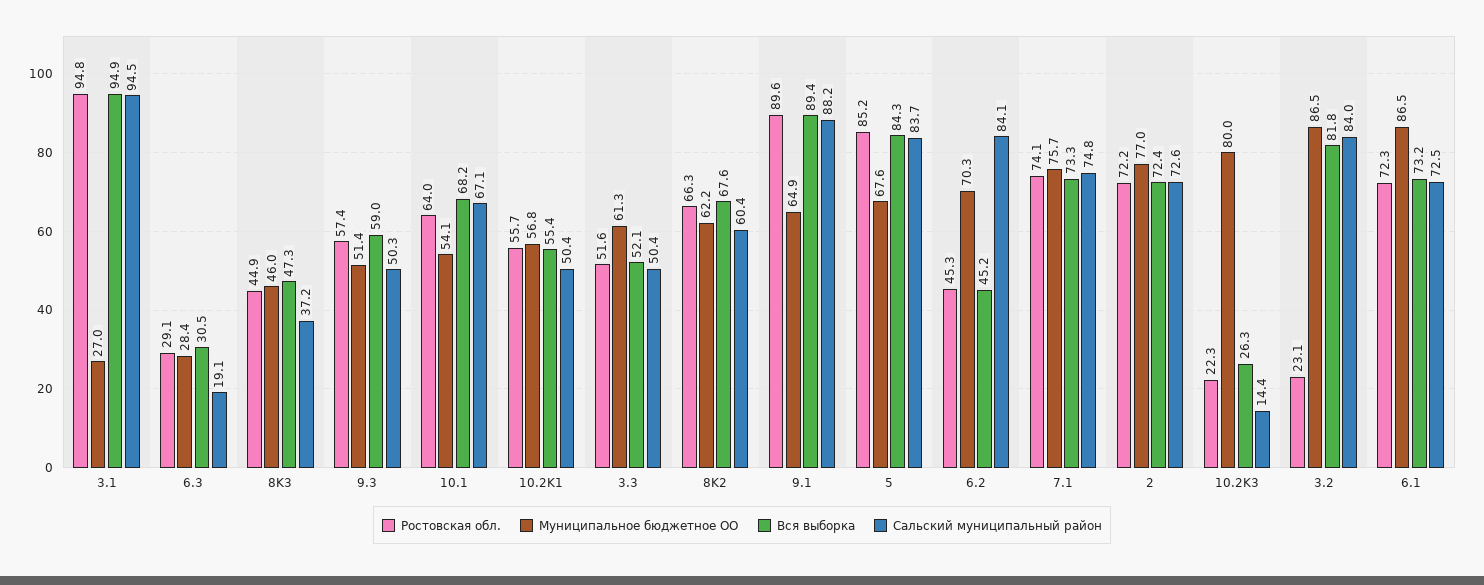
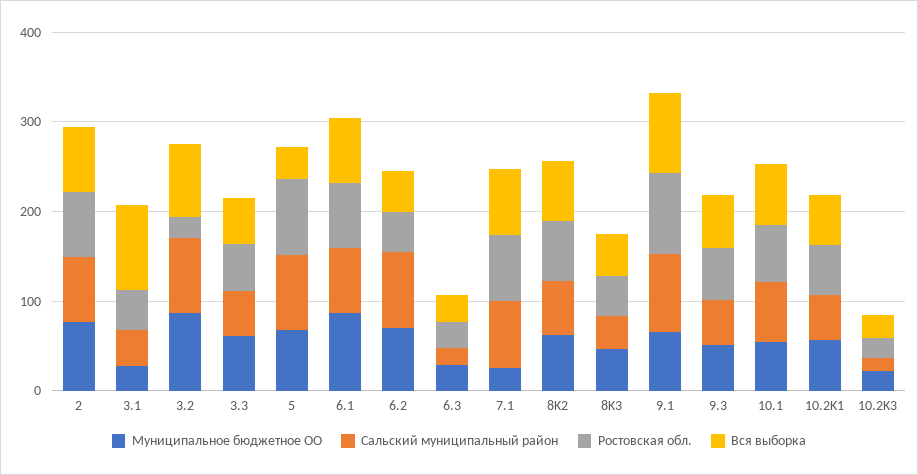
  {
    "Ростовская обл.": {
-     "3.1": 94.8,
+     "3.1": 40,
      "6.3": 29.1,
      "8K3": 44.9,
      "9.3": 57.4,
      "10.1": 64,
      "10.2K1": 55.7,
      "3.3": 51.6,
      "8K2": 66.3,
      "9.1": 89.6,
      "5": 85.2,
      "6.2": 45.3,
      "7.1": 74.1,
      "2": 72.2,
      "10.2K3": 22.3,
      "3.2": 23.1,
      "6.1": 72.3
    },
    "Муниципальное бюджетное ОО": {
      "3.1": 27,
      "6.3": 28.4,
      "8K3": 46,
      "9.3": 51.4,
      "10.1": 54.1,
      "10.2K1": 56.8,
      "3.3": 61.3,
      "8K2": 62.2,
      "9.1": 64.9,
      "5": 67.6,
      "6.2": 70.3,
-     "7.1": 75.7,
+     "7.1": 20,
      "2": 77,
-     "10.2K3": 80,
+     "10.2K3": 20,
      "3.2": 86.5,
      "6.1": 86.5
    },
    "Вся выборка": {
      "3.1": 94.9,
      "6.3": 30.5,
      "8K3": 47.3,
      "9.3": 59,
      "10.1": 68.2,
      "10.2K1": 55.4,
      "3.3": 52.1,
      "8K2": 67.6,
      "9.1": 89.4,
-     "5": 84.3,
+     "5": 40,
      "6.2": 45.2,
      "7.1": 73.3,
      "2": 72.4,
      "10.2K3": 26.3,
      "3.2": 81.8,
      "6.1": 73.2
    },
    "Сальский муниципальный район": {
-     "3.1": 94.5,
+     "3.1": 40,
      "6.3": 19.1,
      "8K3": 37.2,
      "9.3": 50.3,
      "10.1": 67.1,
      "10.2K1": 50.4,
      "3.3": 50.4,
      "8K2": 60.4,
      "9.1": 88.2,
      "5": 83.7,
      "6.2": 84.1,
      "7.1": 74.8,
      "2": 72.6,
      "10.2K3": 14.4,
      "3.2": 84,
      "6.1": 72.5
    }
  }

